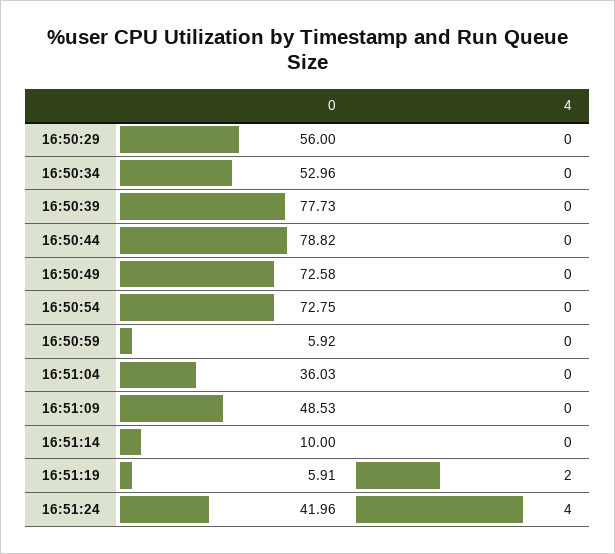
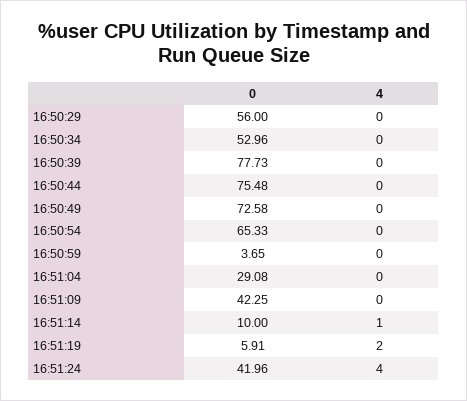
  {
    "0": {
      "16:50:29": 56,
      "16:50:34": 52.96,
      "16:50:39": 77.73,
-     "16:50:44": 78.82,
+     "16:50:44": 75.48,
      "16:50:49": 72.58,
-     "16:50:54": 72.75,
+     "16:50:54": 65.33,
-     "16:50:59": 5.92,
+     "16:50:59": 3.65,
-     "16:51:04": 36.03,
+     "16:51:04": 29.08,
-     "16:51:09": 48.53,
+     "16:51:09": 42.25,
      "16:51:14": 10,
      "16:51:19": 5.91,
      "16:51:24": 41.96
    },
    "4": {
      "16:50:29": 0,
      "16:50:34": 0,
      "16:50:39": 0,
      "16:50:44": 0,
      "16:50:49": 0,
      "16:50:54": 0,
      "16:50:59": 0,
      "16:51:04": 0,
      "16:51:09": 0,
-     "16:51:14": 0,
+     "16:51:14": 1,
      "16:51:19": 2,
      "16:51:24": 4
    }
  }

